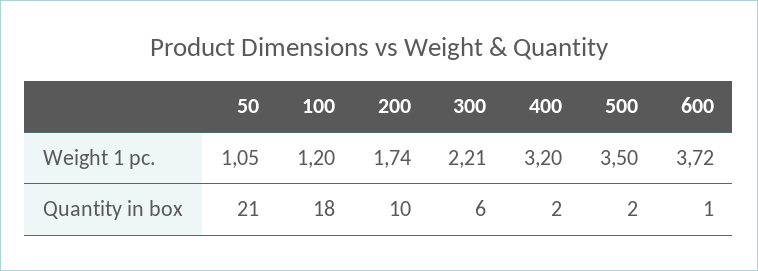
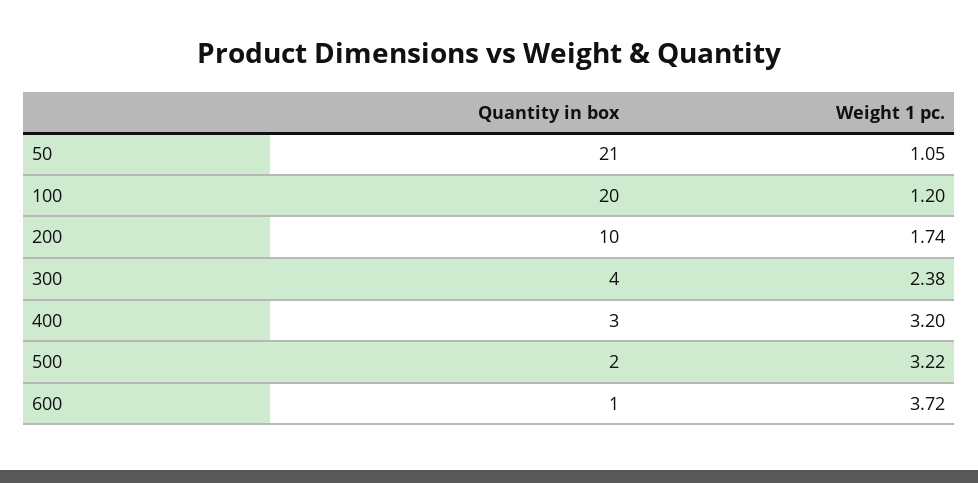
  {
    "50": {
      "Weight 1 pc.": 1.05,
      "Quantity in box": 21
    },
    "100": {
      "Weight 1 pc.": 1.2,
-     "Quantity in box": 18
+     "Quantity in box": 20
    },
    "200": {
      "Weight 1 pc.": 1.74,
      "Quantity in box": 10
    },
    "300": {
-     "Weight 1 pc.": 2.21,
+     "Weight 1 pc.": 2.38,
-     "Quantity in box": 6
+     "Quantity in box": 4
    },
    "400": {
      "Weight 1 pc.": 3.2,
-     "Quantity in box": 2
+     "Quantity in box": 3
    },
    "500": {
-     "Weight 1 pc.": 3.5,
+     "Weight 1 pc.": 3.22,
      "Quantity in box": 2
    },
    "600": {
      "Weight 1 pc.": 3.72,
      "Quantity in box": 1
    }
  }

